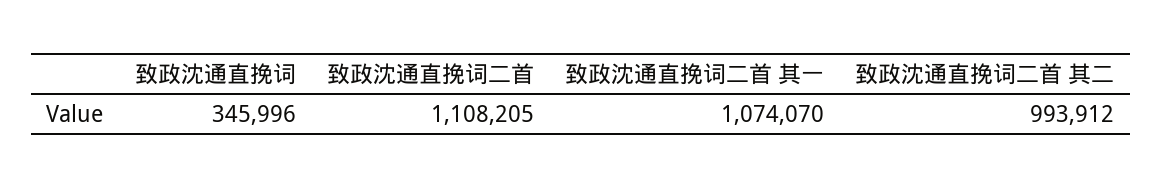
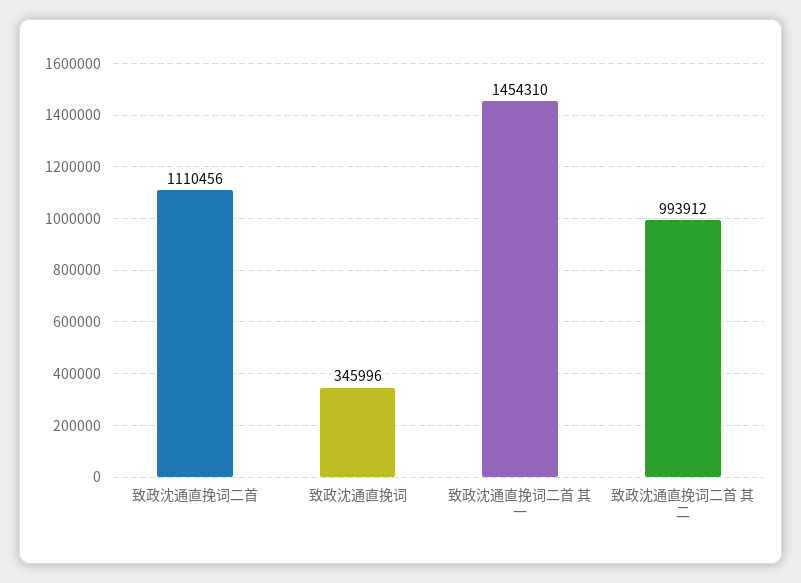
  {
    "致政沈通直挽词": 345996,
-   "致政沈通直挽词二首": 1108205,
+   "致政沈通直挽词二首": 1110456,
-   "致政沈通直挽词二首 其一": 1074070,
+   "致政沈通直挽词二首 其一": 1454310,
    "致政沈通直挽词二首 其二": 993912
  }

